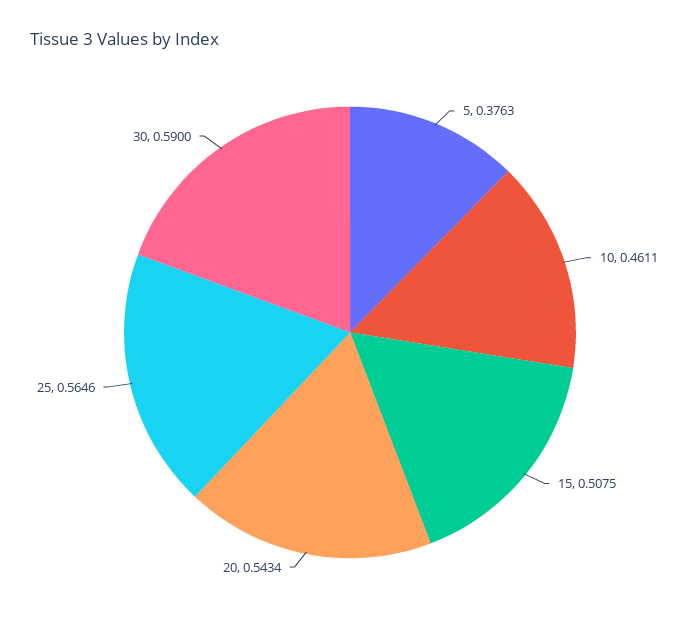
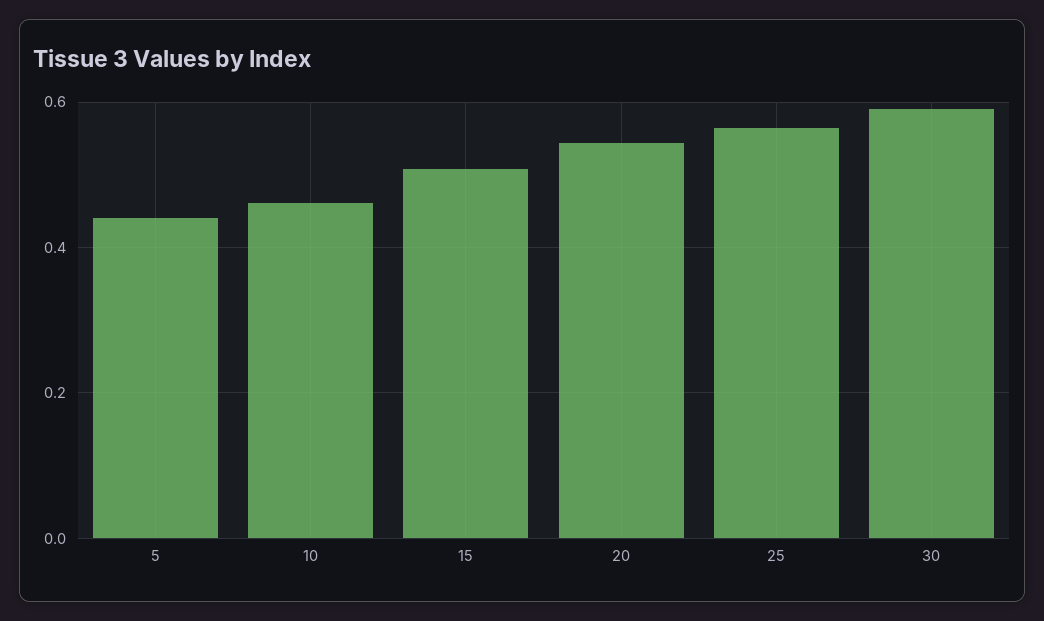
  {
-   "5": 0.3763,
+   "5": 0.44,
    "10": 0.4611,
    "15": 0.5075,
    "20": 0.5434,
    "25": 0.5646,
    "30": 0.59
  }

